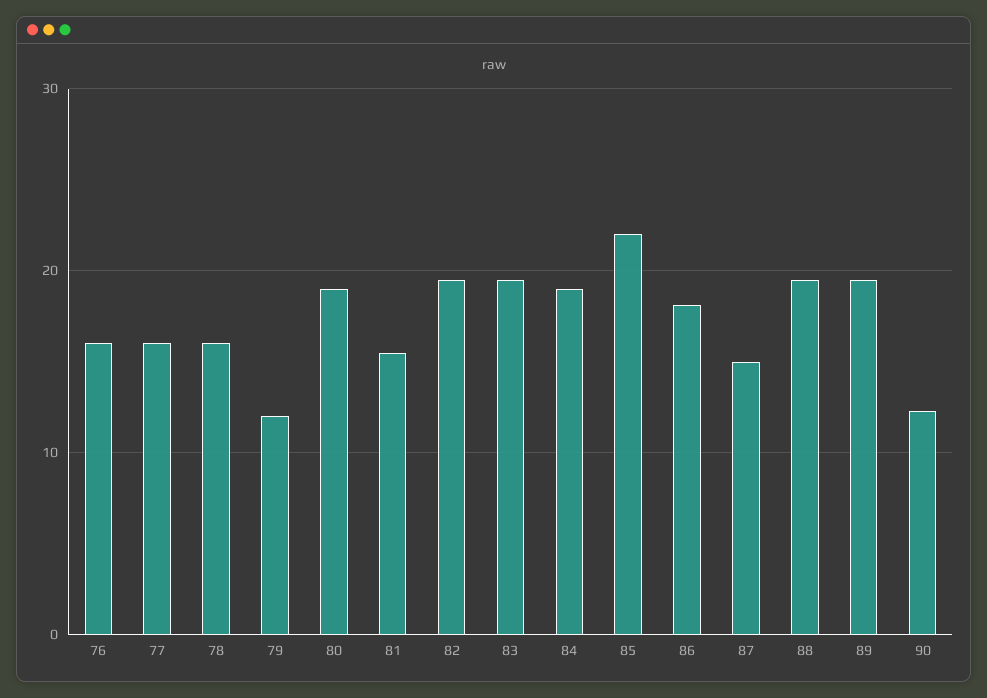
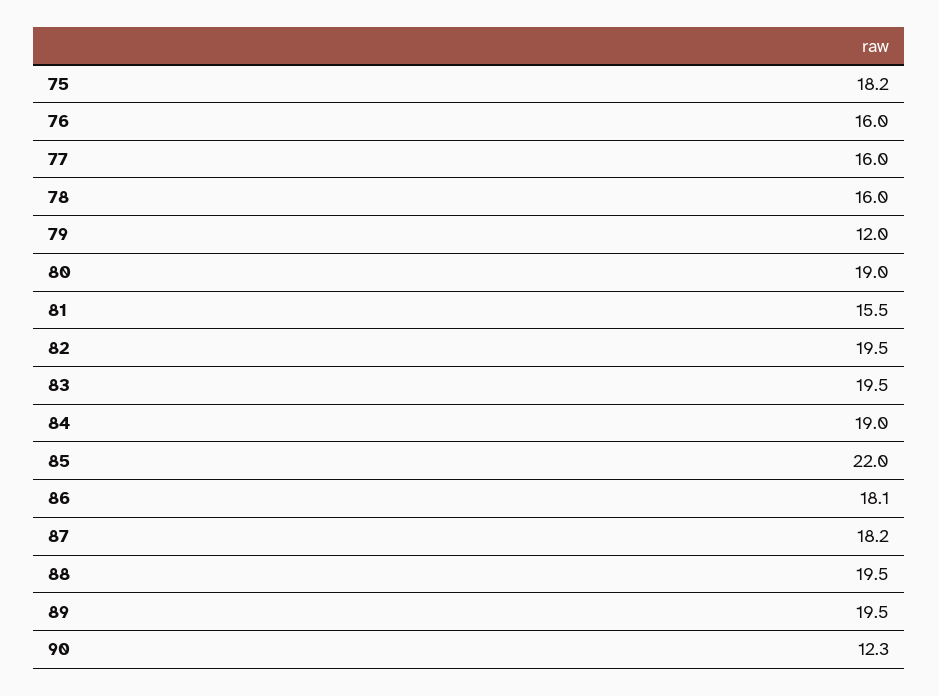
  {
    "76": 16,
    "77": 16,
    "78": 16,
    "79": 12,
    "80": 19,
    "81": 15.5,
    "82": 19.5,
    "83": 19.5,
    "84": 19,
    "85": 22,
    "86": 18.1,
-   "87": 15,
+   "87": 18.2,
    "88": 19.5,
    "89": 19.5,
-   "90": 12.3
+   "90": 12.3,
+   "75": 18.2
  }

